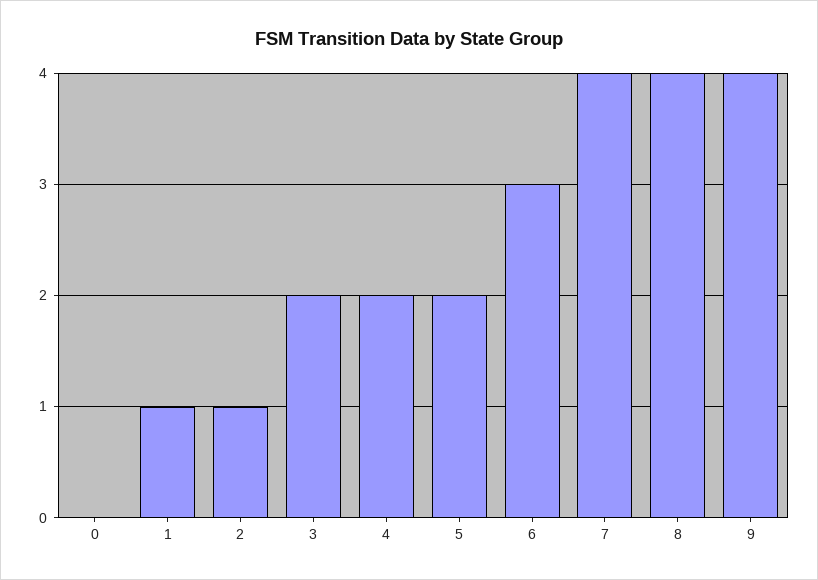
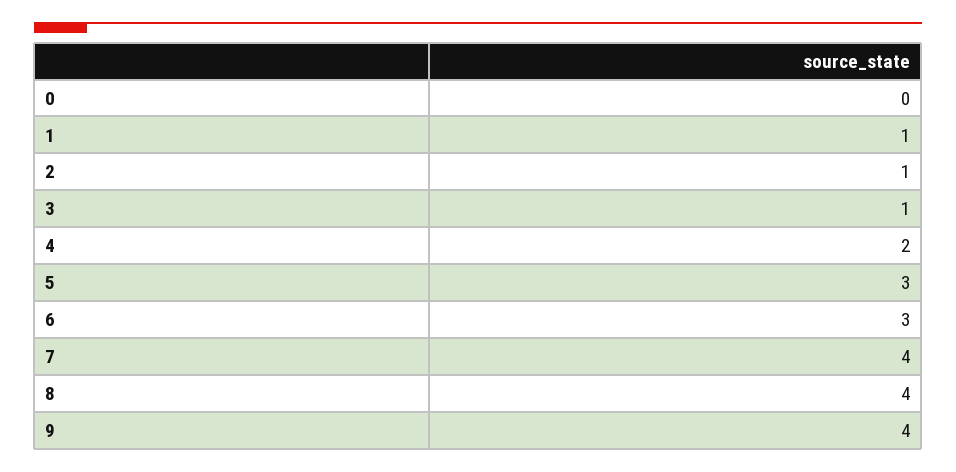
  {
    "0": 0,
    "1": 1,
    "2": 1,
-   "3": 2,
+   "3": 1,
    "4": 2,
-   "5": 2,
+   "5": 3,
    "6": 3,
    "7": 4,
    "8": 4,
    "9": 4
  }

